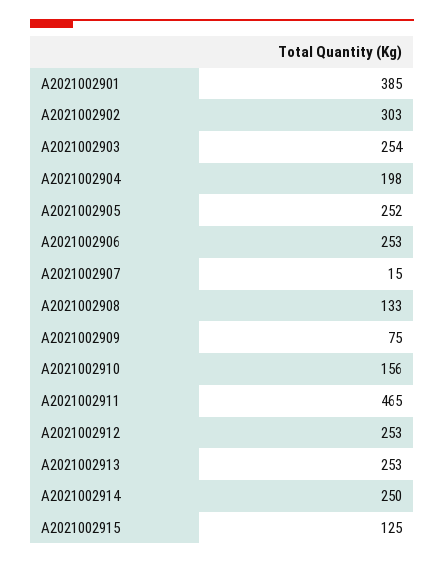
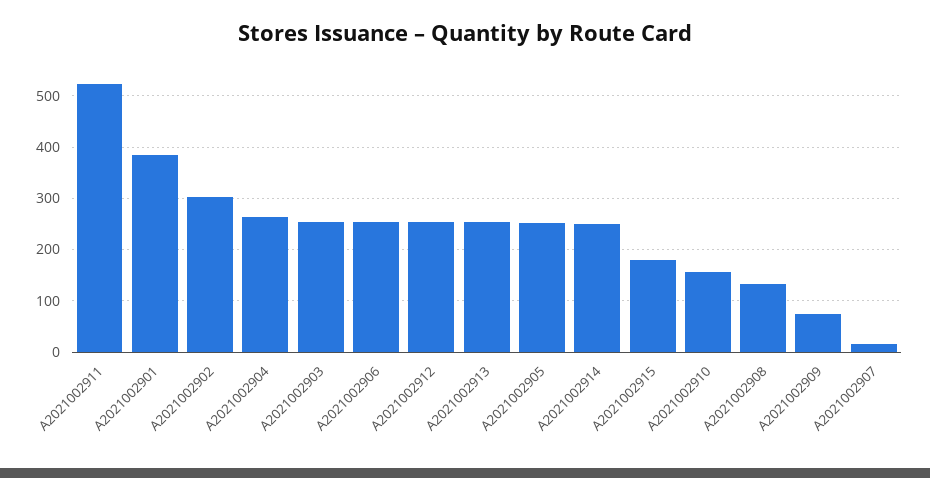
  {
    "A2021002901": 385,
    "A2021002902": 303,
    "A2021002903": 254,
-   "A2021002904": 198,
+   "A2021002904": 260,
    "A2021002905": 252,
    "A2021002906": 253,
    "A2021002907": 15,
    "A2021002908": 133,
    "A2021002909": 75,
    "A2021002910": 156,
-   "A2021002911": 465,
+   "A2021002911": 520,
    "A2021002912": 253,
    "A2021002913": 253,
    "A2021002914": 250,
-   "A2021002915": 125
+   "A2021002915": 180
  }

